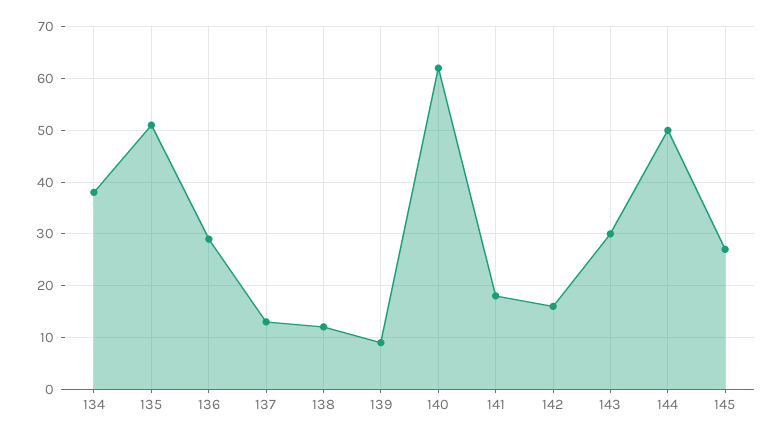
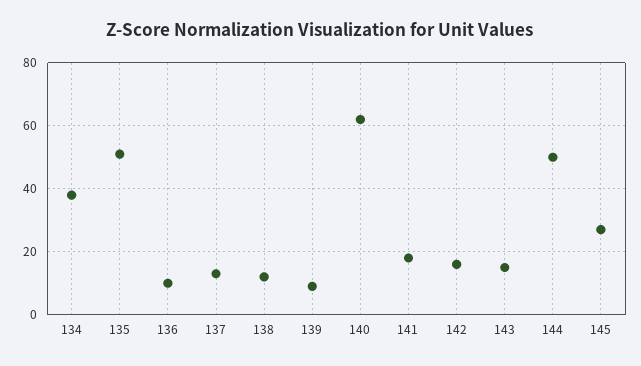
  {
    "134": 40,
    "135": 50,
-   "136": 30,
+   "136": 10,
    "137": 15,
    "138": 10,
    "139": 10,
    "140": 60,
    "141": 20,
    "142": 15,
-   "143": 30,
+   "143": 15,
    "144": 50,
    "145": 25
  }

